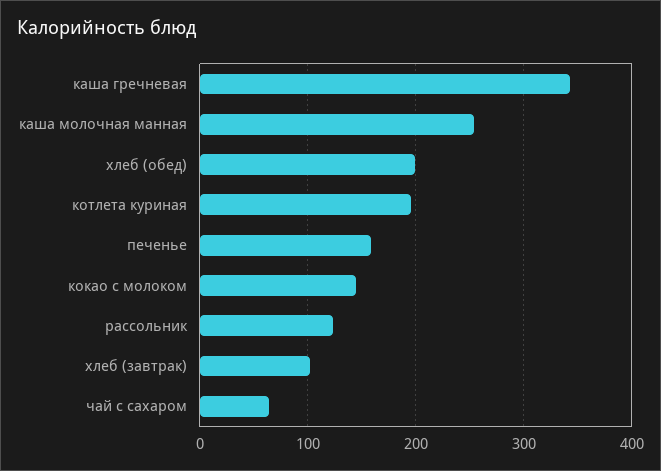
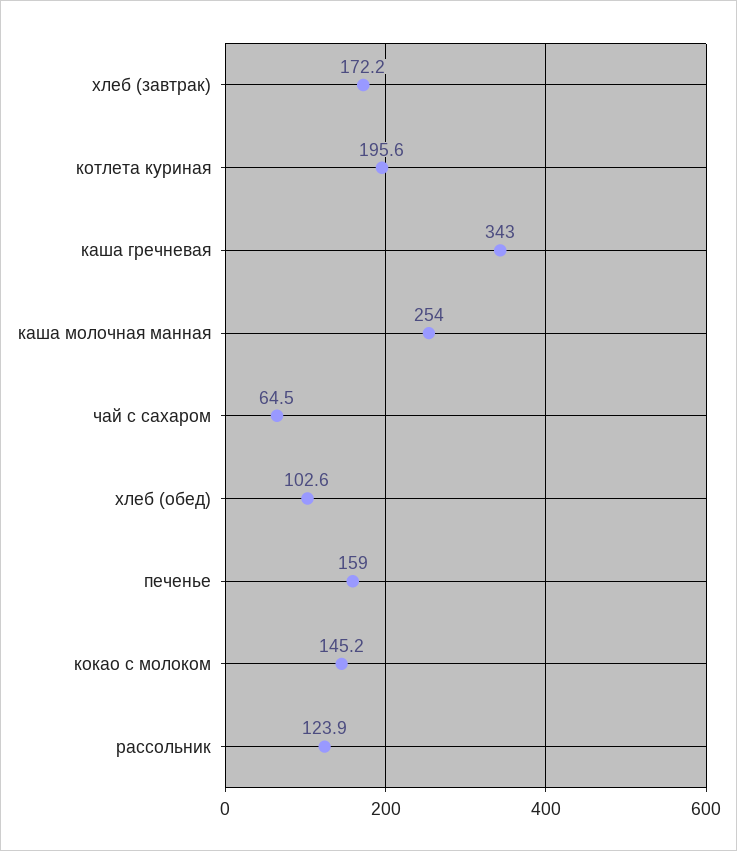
  {
    "каша гречневая": 343,
    "каша молочная манная": 254,
-   "хлеб (обед)": 200,
+   "хлеб (обед)": 102.6,
    "котлета куриная": 195.6,
    "печенье": 159,
    "кокао с молоком": 145.2,
    "рассольник": 123.9,
-   "хлеб (завтрак)": 100,
+   "хлеб (завтрак)": 172.2,
    "чай с сахаром": 64.5
  }

